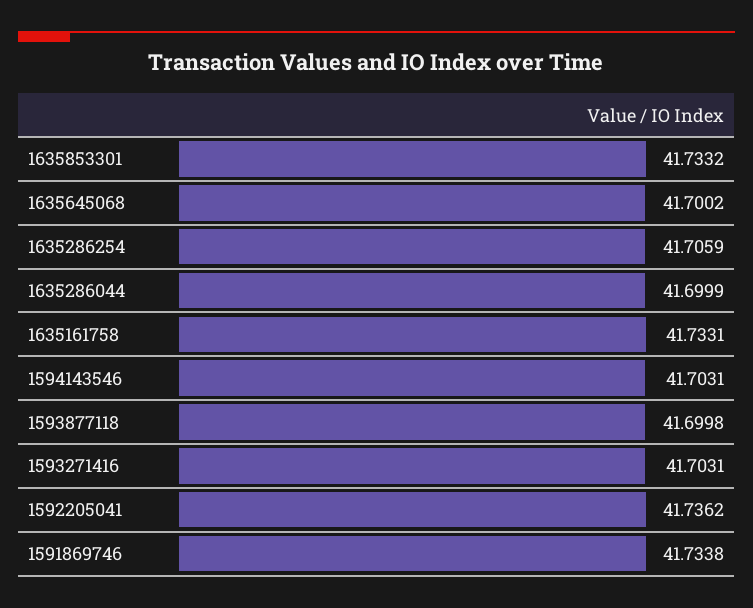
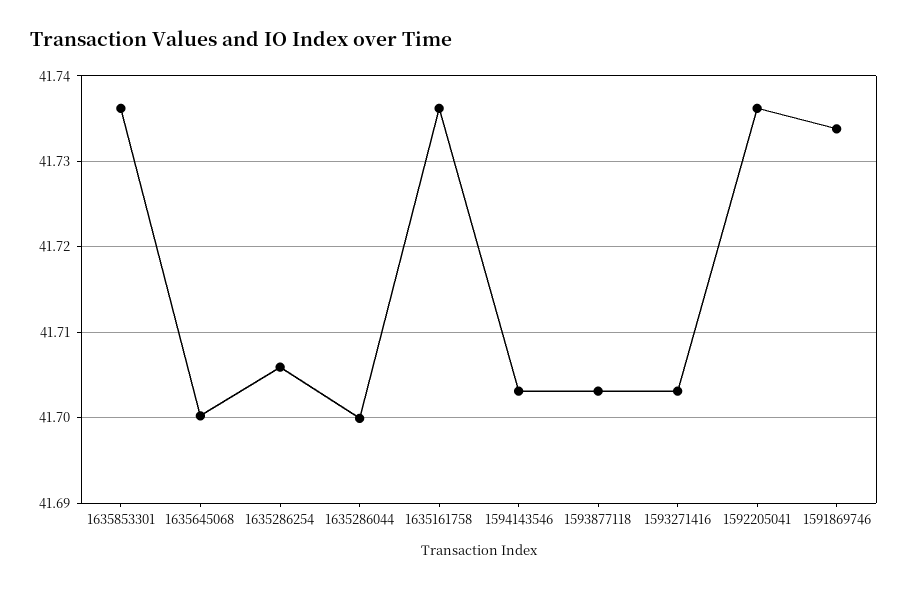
  {
-   "1635853301": 41.7332,
+   "1635853301": 41.736,
    "1635645068": 41.7002,
    "1635286254": 41.7059,
    "1635286044": 41.6999,
-   "1635161758": 41.7331,
+   "1635161758": 41.736,
    "1594143546": 41.7031,
-   "1593877118": 41.6998,
+   "1593877118": 41.703,
    "1593271416": 41.7031,
    "1592205041": 41.7362,
    "1591869746": 41.7338
  }

